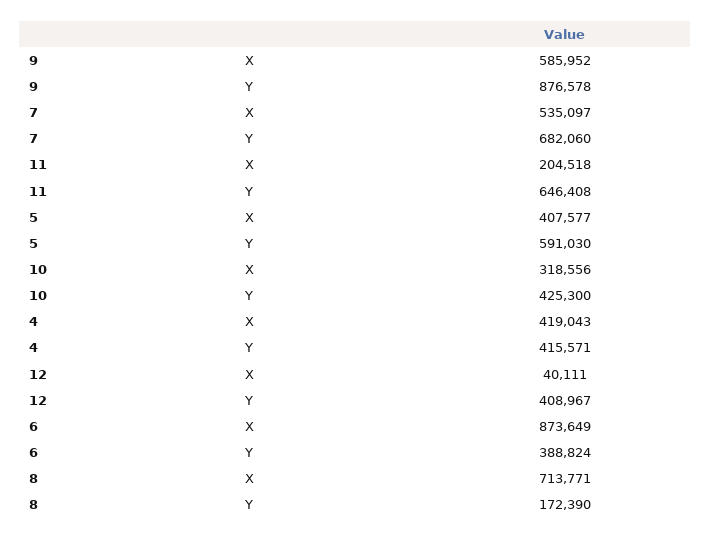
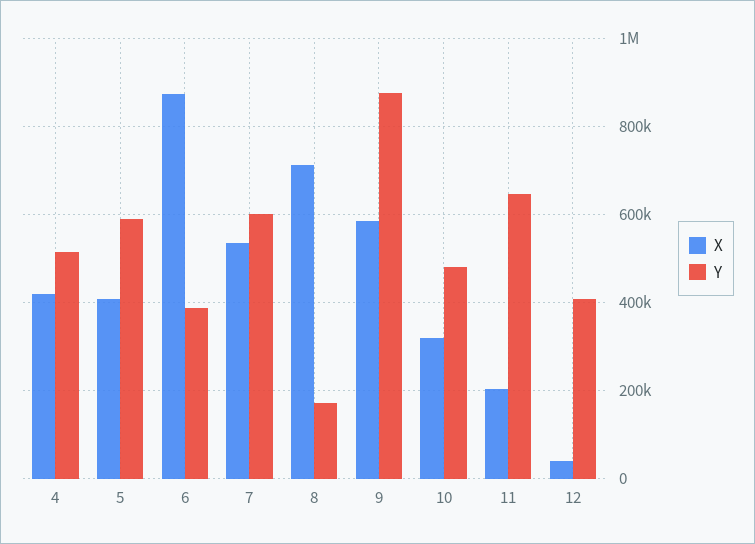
  {
    "X": {
      "9": 585952,
      "7": 535097,
      "11": 204518,
      "5": 407577,
      "10": 318556,
      "4": 419043,
      "12": 40111,
      "6": 873649,
      "8": 713771
    },
    "Y": {
      "9": 876578,
-     "7": 682060,
+     "7": 600000,
      "11": 646408,
      "5": 591030,
-     "10": 425300,
+     "10": 480000,
-     "4": 415571,
+     "4": 520000,
      "12": 408967,
      "6": 388824,
      "8": 172390
    }
  }

